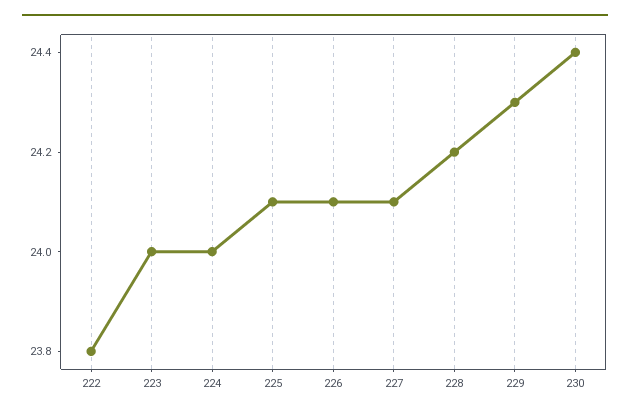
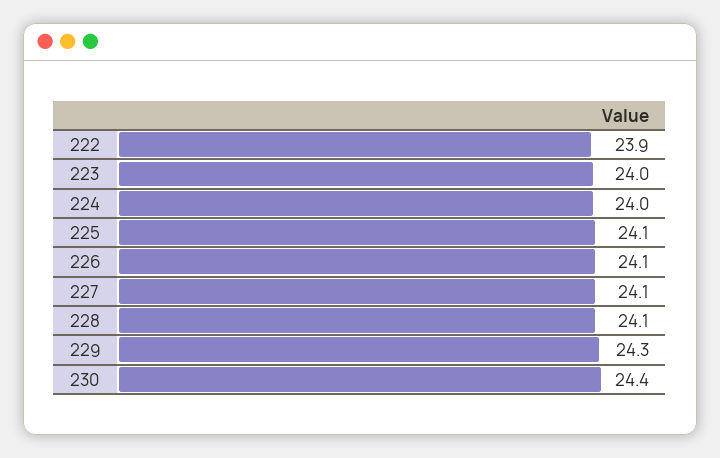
  {
-   "222": 23.8,
+   "222": 23.9,
    "223": 24,
    "224": 24,
    "225": 24.1,
    "226": 24.1,
    "227": 24.1,
-   "228": 24.2,
+   "228": 24.1,
    "229": 24.3,
    "230": 24.4
  }

